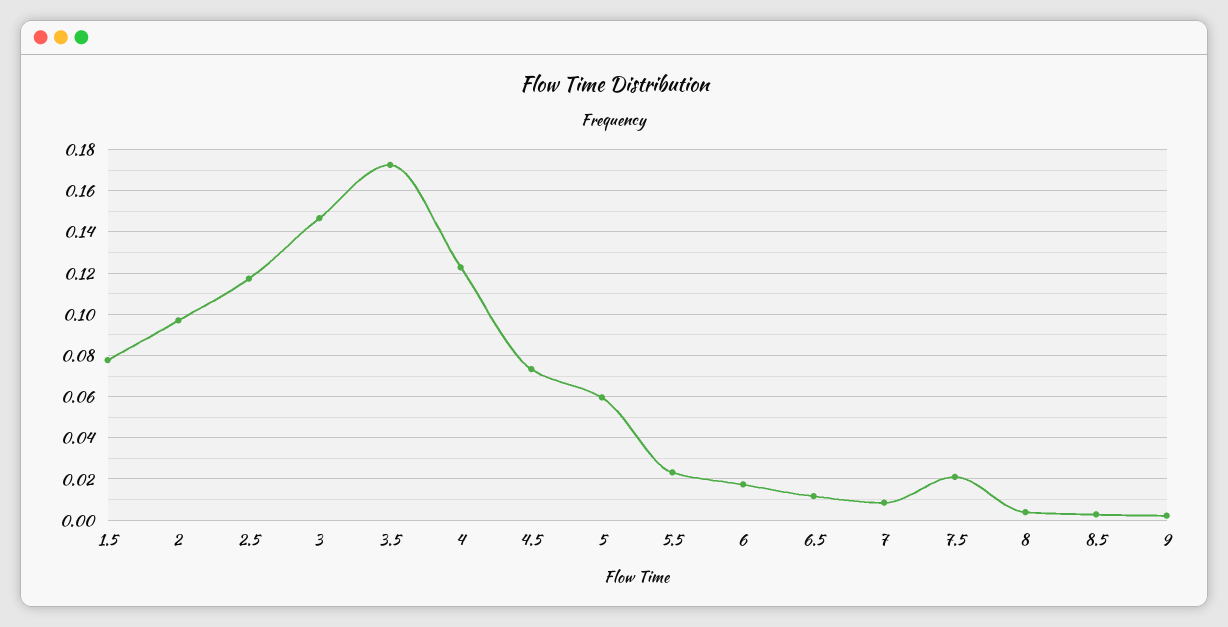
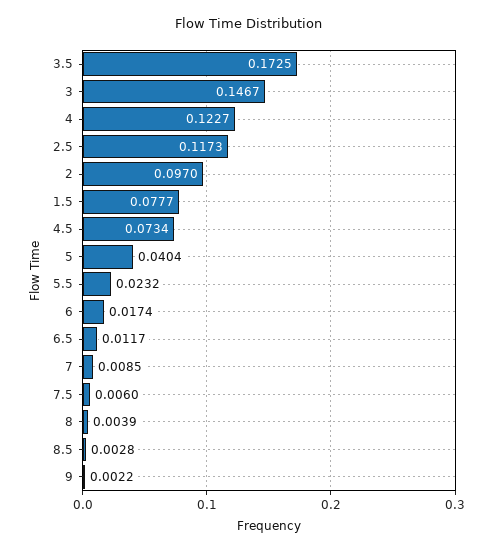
  {
    "1.5": 0.0777,
    "2": 0.097,
    "2.5": 0.1173,
    "3": 0.1467,
    "3.5": 0.1725,
    "4": 0.1227,
    "4.5": 0.0734,
-   "5": 0.06,
+   "5": 0.0404,
    "5.5": 0.0232,
    "6": 0.0174,
    "6.5": 0.0117,
    "7": 0.0085,
-   "7.5": 0.02,
+   "7.5": 0.006,
    "8": 0.0039,
    "8.5": 0.0028,
    "9": 0.0022
  }

